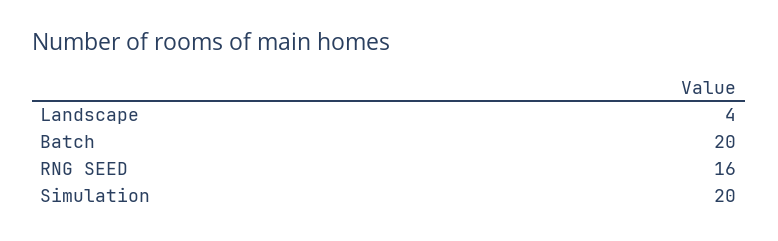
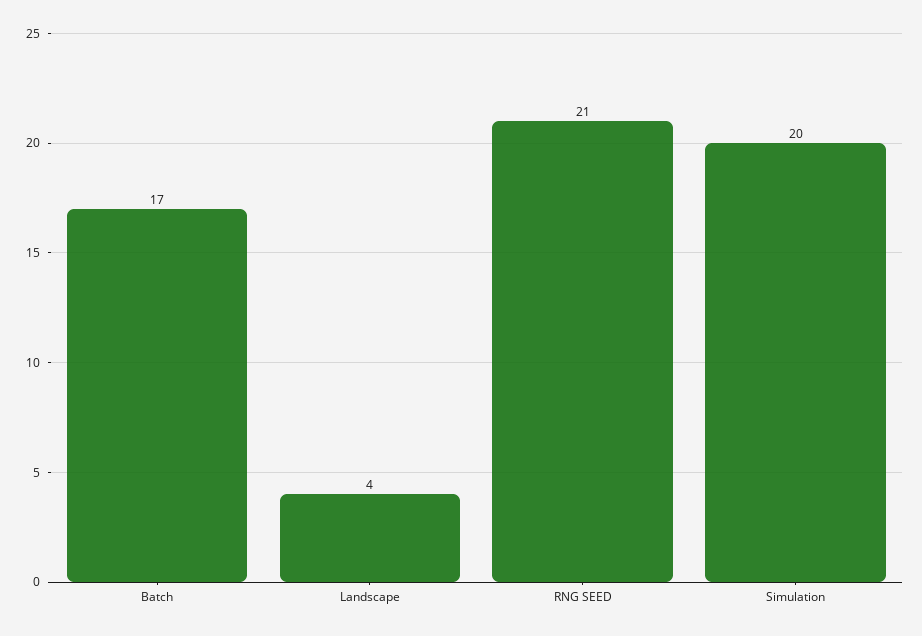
  {
    "Landscape": 4,
-   "Batch": 20,
+   "Batch": 17,
-   "RNG SEED": 16,
+   "RNG SEED": 21,
    "Simulation": 20
  }

